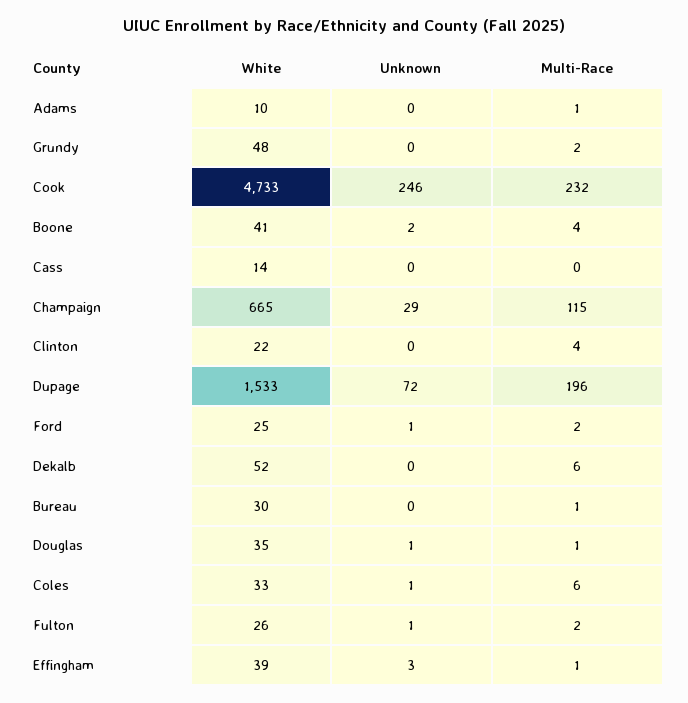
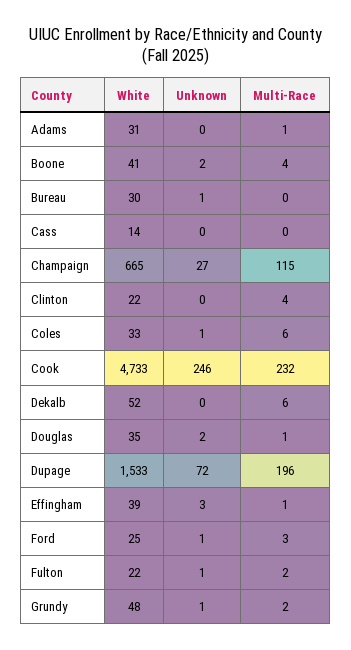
  {
    "White": {
-     "Adams": 10,
+     "Adams": 31,
      "Grundy": 48,
      "Cook": 4733,
      "Boone": 41,
      "Cass": 14,
      "Champaign": 665,
      "Clinton": 22,
      "Dupage": 1533,
      "Ford": 25,
      "Dekalb": 52,
      "Bureau": 30,
      "Douglas": 35,
      "Coles": 33,
-     "Fulton": 26,
+     "Fulton": 22,
      "Effingham": 39
    },
    "Unknown": {
      "Adams": 0,
-     "Grundy": 0,
+     "Grundy": 1,
      "Cook": 246,
      "Boone": 2,
      "Cass": 0,
-     "Champaign": 29,
+     "Champaign": 27,
      "Clinton": 0,
      "Dupage": 72,
      "Ford": 1,
      "Dekalb": 0,
-     "Bureau": 0,
+     "Bureau": 1,
-     "Douglas": 1,
+     "Douglas": 2,
      "Coles": 1,
      "Fulton": 1,
      "Effingham": 3
    },
    "Multi-Race": {
      "Adams": 1,
      "Grundy": 2,
      "Cook": 232,
      "Boone": 4,
      "Cass": 0,
      "Champaign": 115,
      "Clinton": 4,
      "Dupage": 196,
-     "Ford": 2,
+     "Ford": 3,
      "Dekalb": 6,
-     "Bureau": 1,
+     "Bureau": 0,
      "Douglas": 1,
      "Coles": 6,
      "Fulton": 2,
      "Effingham": 1
    }
  }

